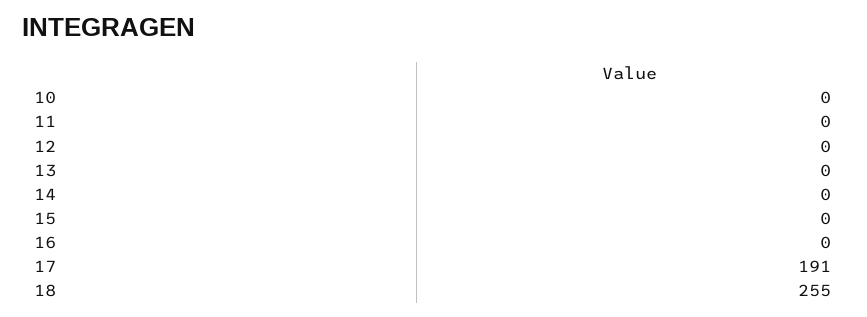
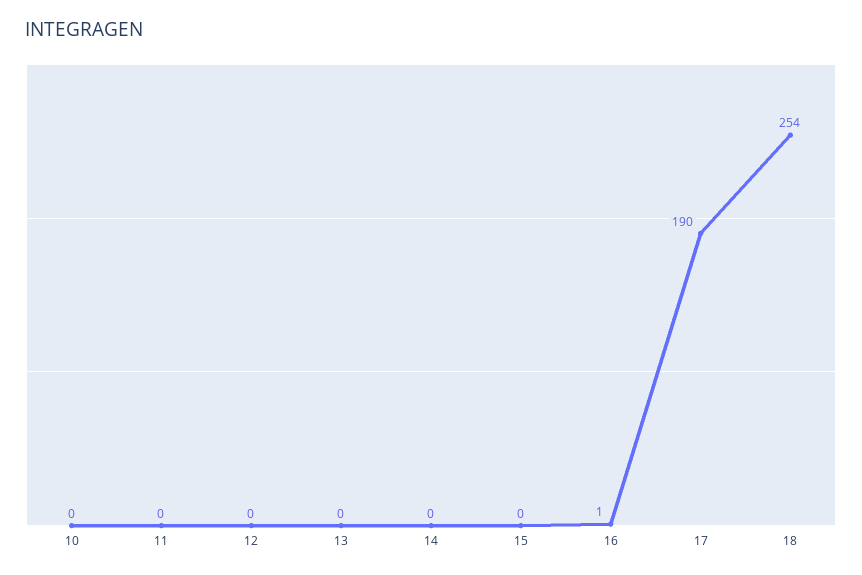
  {
    "10": 0,
    "11": 0,
    "12": 0,
    "13": 0,
    "14": 0,
    "15": 0,
-   "16": 0,
+   "16": 1,
-   "17": 191,
+   "17": 190,
-   "18": 255
+   "18": 254
  }

